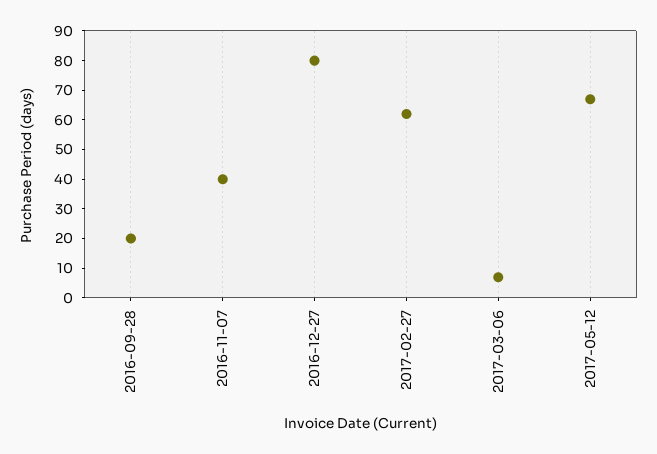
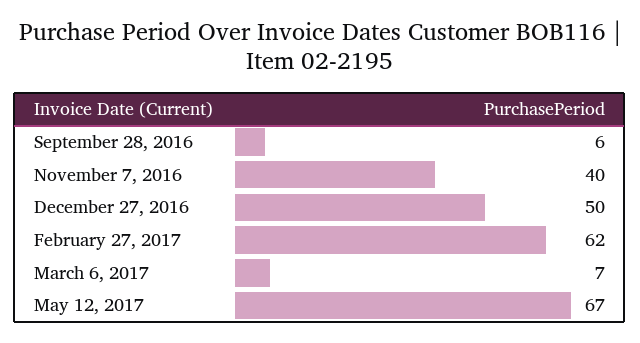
  {
-   "2016-09-28": 20,
+   "2016-09-28": 6,
    "2016-11-07": 40,
-   "2016-12-27": 80,
+   "2016-12-27": 50,
    "2017-02-27": 62,
    "2017-03-06": 7,
    "2017-05-12": 67
  }

